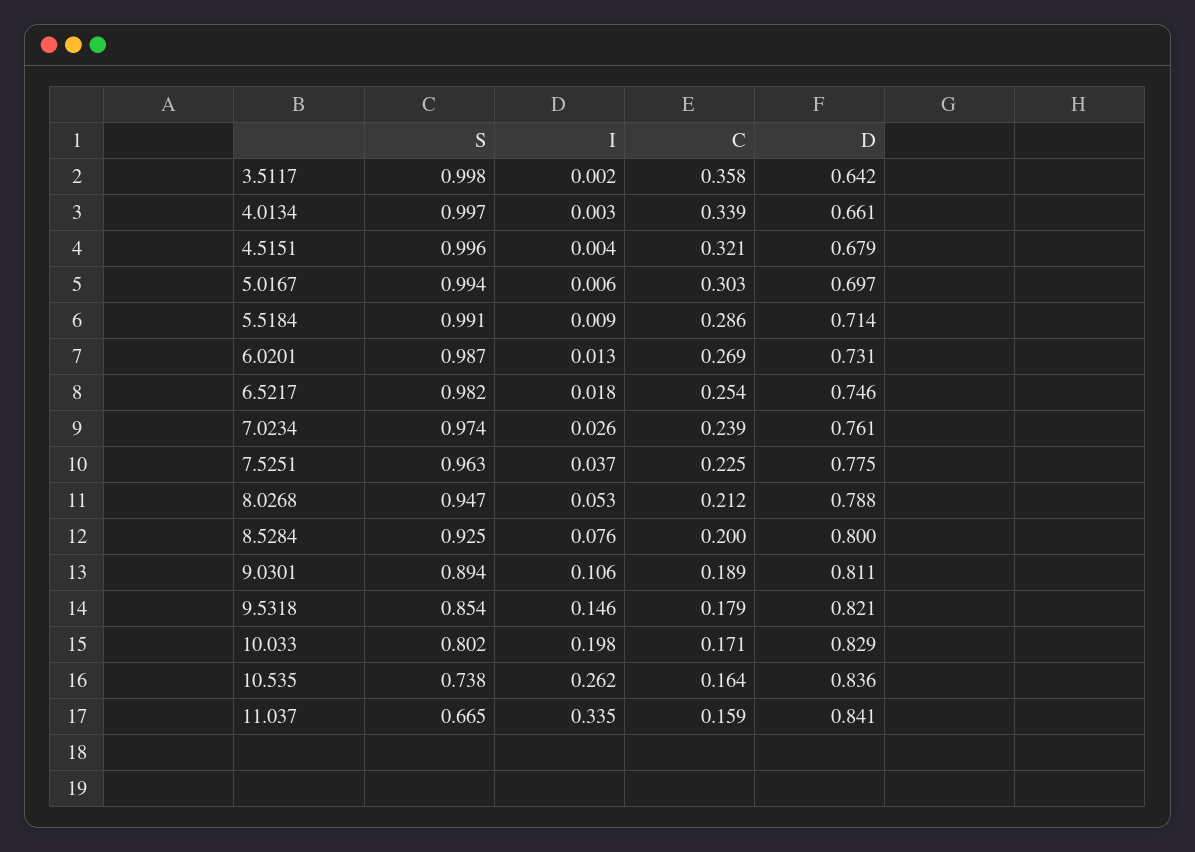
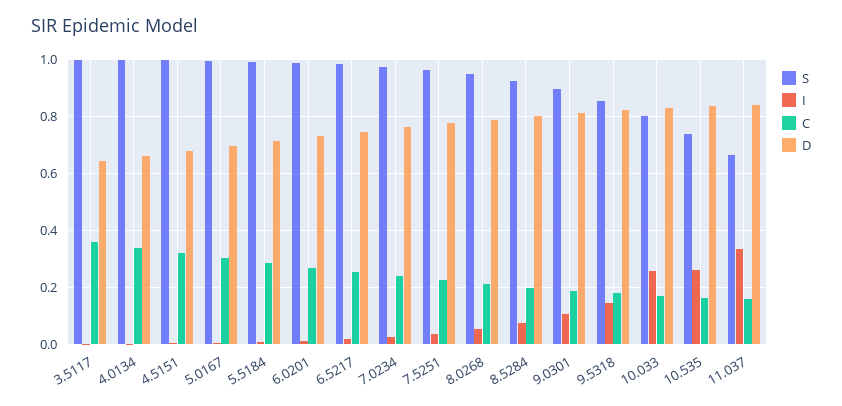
  {
    "S": {
      "3.5117": 0.998,
      "4.0134": 0.997,
      "4.5151": 0.996,
      "5.0167": 0.994,
      "5.5184": 0.991,
      "6.0201": 0.987,
      "6.5217": 0.982,
      "7.0234": 0.974,
      "7.5251": 0.963,
      "8.0268": 0.947,
      "8.5284": 0.925,
      "9.0301": 0.894,
      "9.5318": 0.854,
      "10.033": 0.802,
      "10.535": 0.738,
      "11.037": 0.665
    },
    "I": {
      "3.5117": 0.002,
      "4.0134": 0.003,
      "4.5151": 0.004,
      "5.0167": 0.006,
      "5.5184": 0.009,
      "6.0201": 0.013,
      "6.5217": 0.018,
      "7.0234": 0.026,
      "7.5251": 0.037,
      "8.0268": 0.053,
      "8.5284": 0.076,
      "9.0301": 0.106,
      "9.5318": 0.146,
-     "10.033": 0.198,
+     "10.033": 0.25,
      "10.535": 0.262,
      "11.037": 0.335
    },
    "C": {
      "3.5117": 0.358,
      "4.0134": 0.339,
      "4.5151": 0.321,
      "5.0167": 0.303,
      "5.5184": 0.286,
      "6.0201": 0.269,
      "6.5217": 0.254,
      "7.0234": 0.239,
      "7.5251": 0.225,
      "8.0268": 0.212,
      "8.5284": 0.2,
      "9.0301": 0.189,
      "9.5318": 0.179,
      "10.033": 0.171,
      "10.535": 0.164,
      "11.037": 0.159
    },
    "D": {
      "3.5117": 0.642,
      "4.0134": 0.661,
      "4.5151": 0.679,
      "5.0167": 0.697,
      "5.5184": 0.714,
      "6.0201": 0.731,
      "6.5217": 0.746,
      "7.0234": 0.761,
      "7.5251": 0.775,
      "8.0268": 0.788,
      "8.5284": 0.8,
      "9.0301": 0.811,
      "9.5318": 0.821,
      "10.033": 0.829,
      "10.535": 0.836,
      "11.037": 0.841
    }
  }

